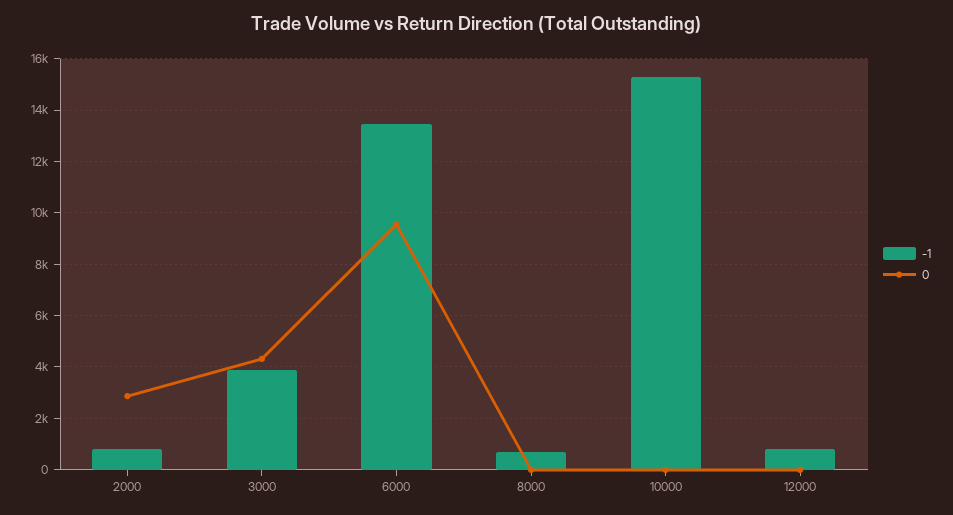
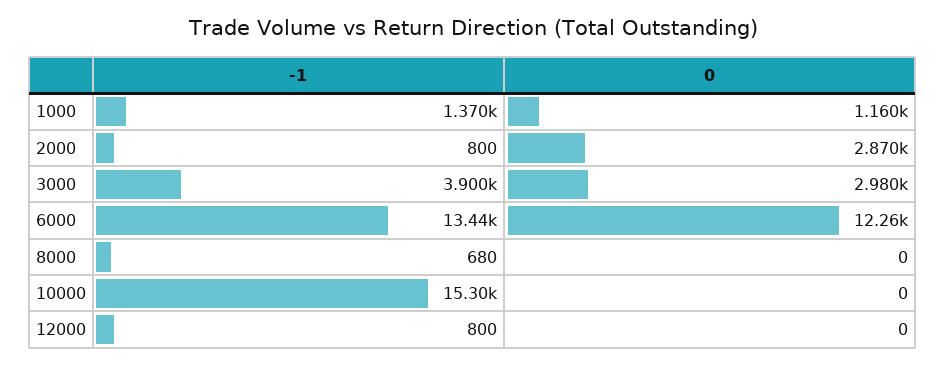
  {
    "-1": {
      "2000": 800,
      "3000": 3900,
      "6000": 13440,
      "8000": 680,
      "10000": 15300,
-     "12000": 800
+     "12000": 800,
+     "1000": 1370
    },
    "0": {
      "2000": 2870,
-     "3000": 4250,
+     "3000": 2980,
-     "6000": 9500,
+     "6000": 12260,
      "8000": 0,
      "10000": 0,
-     "12000": 0
+     "12000": 0,
+     "1000": 1160
    }
  }

